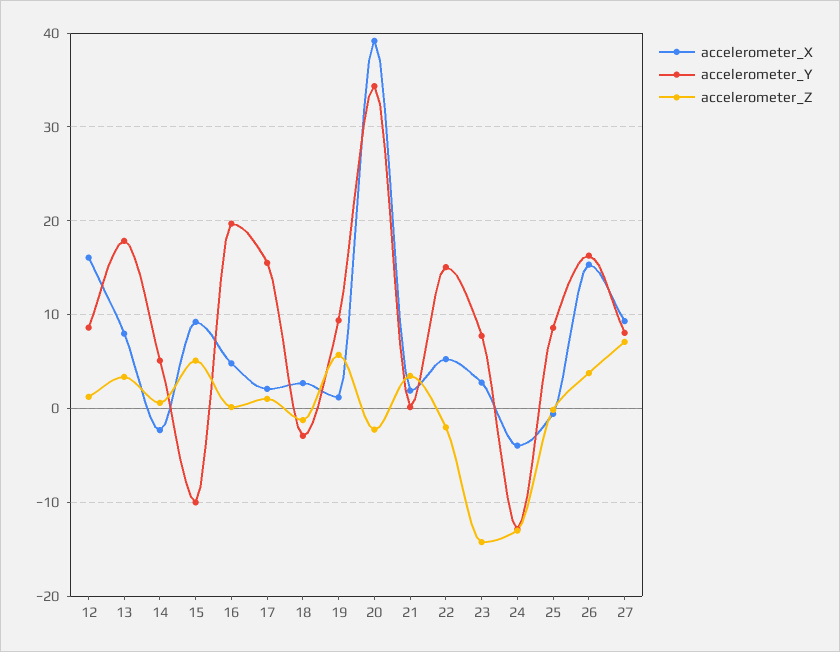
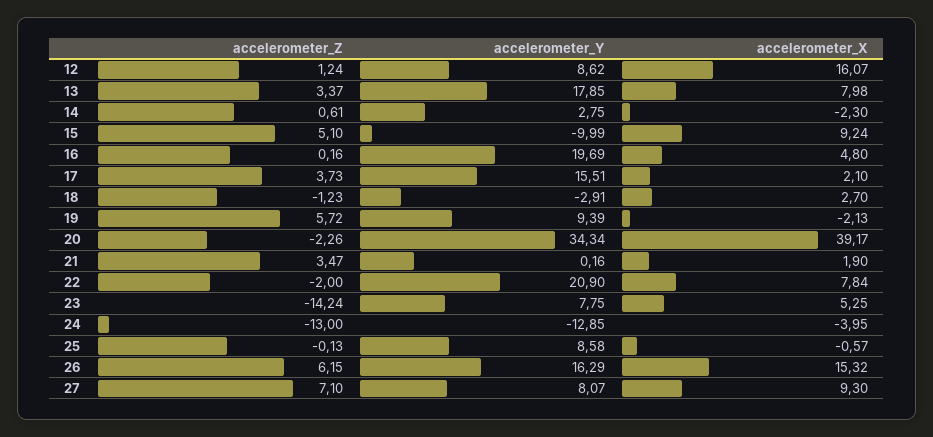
  {
    "accelerometer_X": {
      "12": 16.07,
      "13": 7.98,
      "14": -2.3,
      "15": 9.24,
      "16": 4.8,
      "17": 2.1,
      "18": 2.7,
-     "19": 1,
+     "19": -2.13,
      "20": 39.17,
      "21": 1.9,
-     "22": 5,
+     "22": 7.84,
-     "23": 3,
+     "23": 5.25,
      "24": -3.95,
      "25": -0.57,
      "26": 15.32,
      "27": 9.3
    },
    "accelerometer_Y": {
      "12": 8.62,
      "13": 17.85,
-     "14": 5,
+     "14": 2.75,
      "15": -9.99,
      "16": 19.69,
      "17": 15.51,
      "18": -2.91,
      "19": 9.39,
      "20": 34.34,
      "21": 0.16,
-     "22": 15,
+     "22": 20.9,
      "23": 7.75,
      "24": -12.85,
      "25": 8.58,
      "26": 16.29,
      "27": 8.07
    },
    "accelerometer_Z": {
      "12": 1.24,
      "13": 3.37,
      "14": 0.61,
      "15": 5.1,
      "16": 0.16,
-     "17": 1,
+     "17": 3.73,
      "18": -1.23,
      "19": 5.72,
      "20": -2.26,
      "21": 3.47,
      "22": -2,
      "23": -14.24,
      "24": -13,
      "25": -0.13,
-     "26": 4,
+     "26": 6.15,
      "27": 7.1
    }
  }

